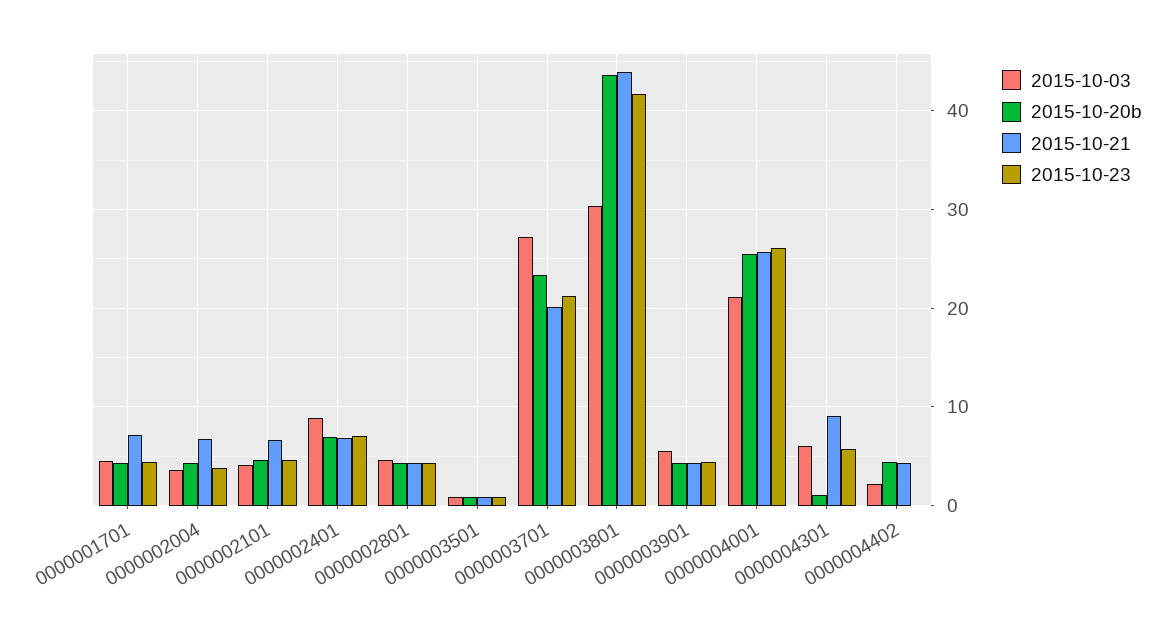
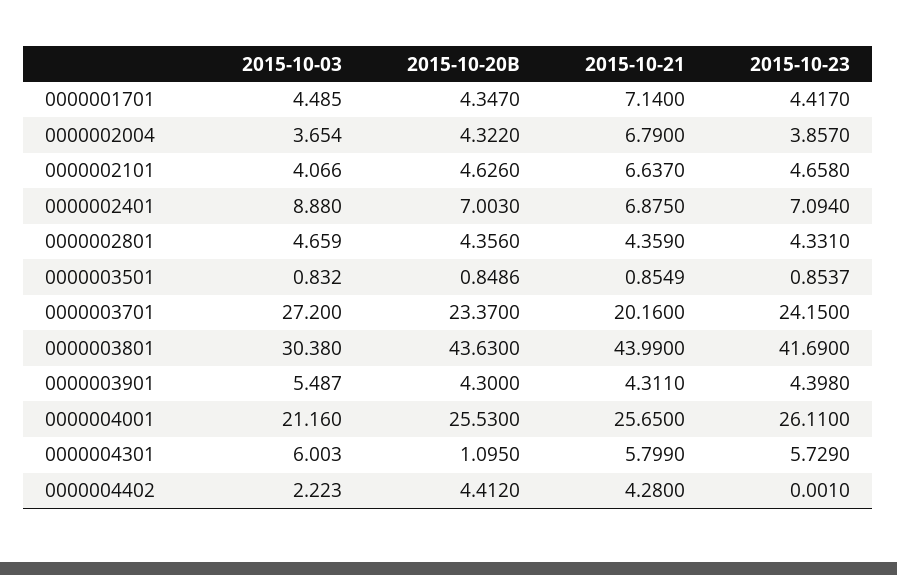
  {
    "2015-10-03": {
      "0000001701": 4.485,
      "0000002004": 3.654,
      "0000002101": 4.066,
      "0000002401": 8.88,
      "0000002801": 4.659,
      "0000003501": 0.832,
      "0000003701": 27.2,
      "0000003801": 30.38,
      "0000003901": 5.487,
      "0000004001": 21.16,
      "0000004301": 6.003,
      "0000004402": 2.223
    },
    "2015-10-20b": {
      "0000001701": 4.347,
      "0000002004": 4.322,
      "0000002101": 4.626,
      "0000002401": 7.003,
      "0000002801": 4.356,
      "0000003501": 0.8486,
      "0000003701": 23.37,
      "0000003801": 43.63,
      "0000003901": 4.3,
      "0000004001": 25.53,
      "0000004301": 1.095,
      "0000004402": 4.412
    },
    "2015-10-21": {
      "0000001701": 7.14,
      "0000002004": 6.79,
      "0000002101": 6.637,
      "0000002401": 6.875,
      "0000002801": 4.359,
      "0000003501": 0.8549,
      "0000003701": 20.16,
      "0000003801": 43.99,
      "0000003901": 4.311,
      "0000004001": 25.65,
-     "0000004301": 9,
+     "0000004301": 5.799,
      "0000004402": 4.28
    },
    "2015-10-23": {
      "0000001701": 4.417,
      "0000002004": 3.857,
      "0000002101": 4.658,
      "0000002401": 7.094,
      "0000002801": 4.331,
      "0000003501": 0.8537,
-     "0000003701": 21,
+     "0000003701": 24.15,
      "0000003801": 41.69,
      "0000003901": 4.398,
      "0000004001": 26.11,
      "0000004301": 5.729,
      "0000004402": 0.001
    }
  }

